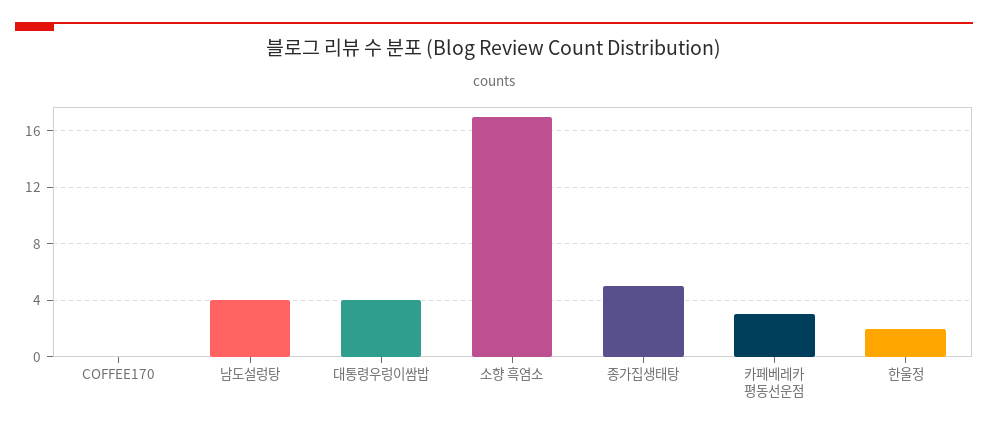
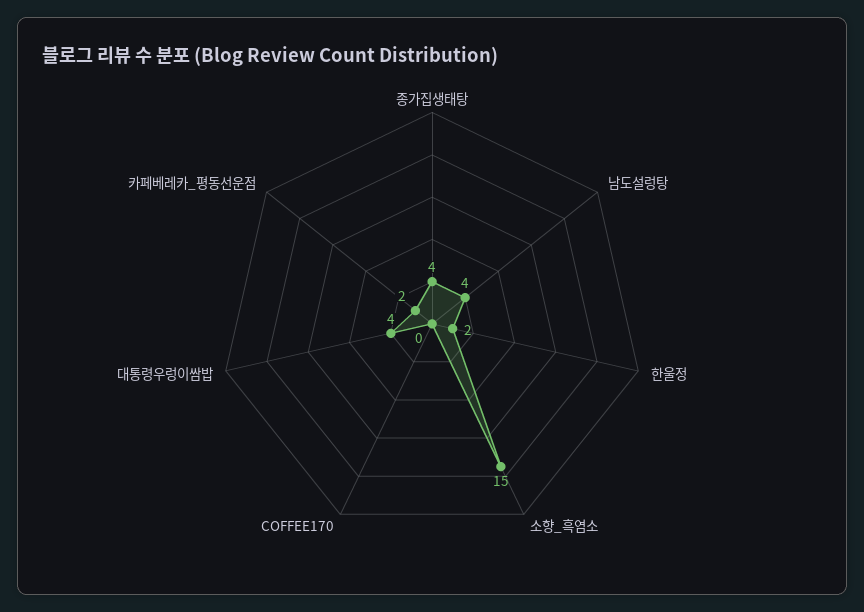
  {
    "COFFEE170": 0,
    "남도설렁탕": 4,
    "대통령우렁이쌈밥": 4,
-   "소향 흑염소": 17,
+   "소향 흑염소": 15,
-   "종가집생태탕": 5,
+   "종가집생태탕": 4,
-   "카페베레카 평동선운점": 3,
+   "카페베레카 평동선운점": 2,
    "한울정": 2
  }

